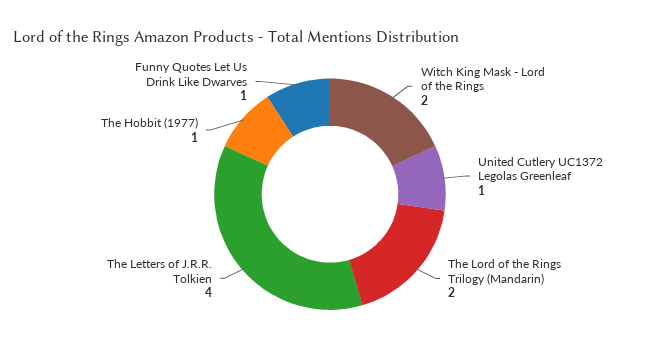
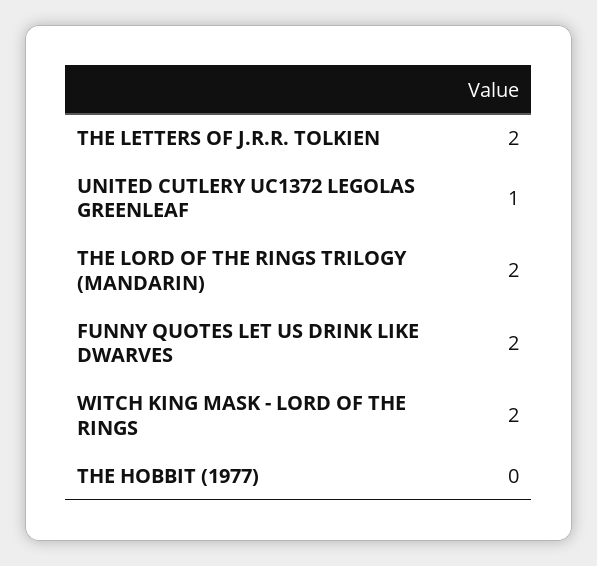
  {
    "Witch King Mask - Lord of the Rings": 2,
    "United Cutlery UC1372 Legolas Greenleaf": 1,
    "The Lord of the Rings Trilogy (Mandarin)": 2,
-   "The Letters of J.R.R. Tolkien": 4,
+   "The Letters of J.R.R. Tolkien": 2,
-   "The Hobbit (1977)": 1,
+   "The Hobbit (1977)": 0,
-   "Funny Quotes Let Us Drink Like Dwarves": 1
+   "Funny Quotes Let Us Drink Like Dwarves": 2
  }

